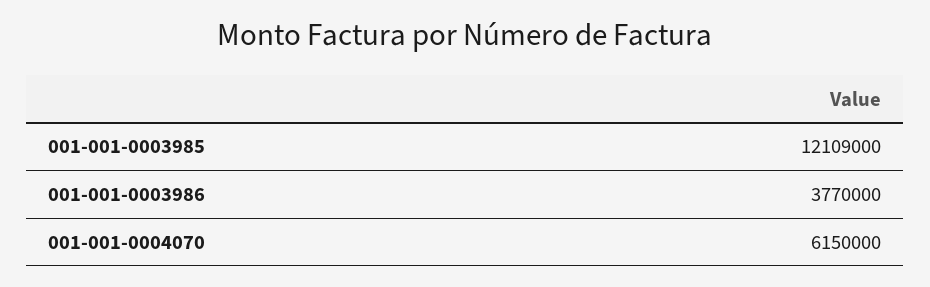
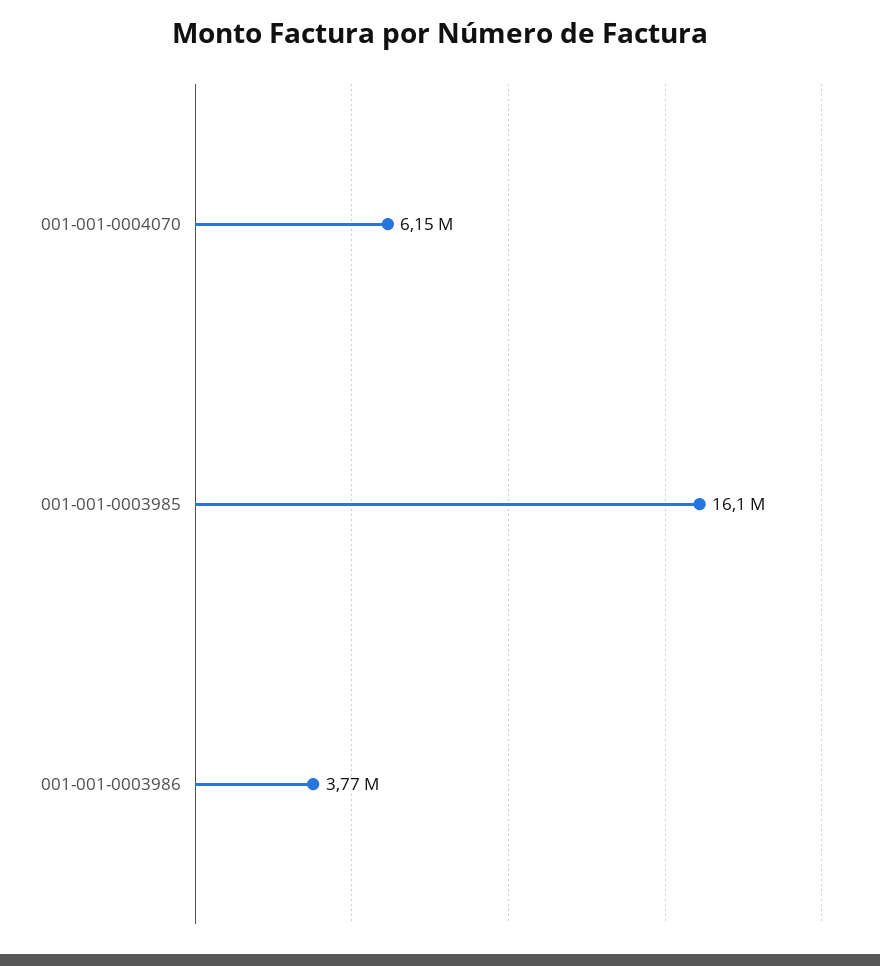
  {
-   "001-001-0003985": 12109000,
+   "001-001-0003985": 16100000,
    "001-001-0003986": 3770000,
    "001-001-0004070": 6150000
  }

